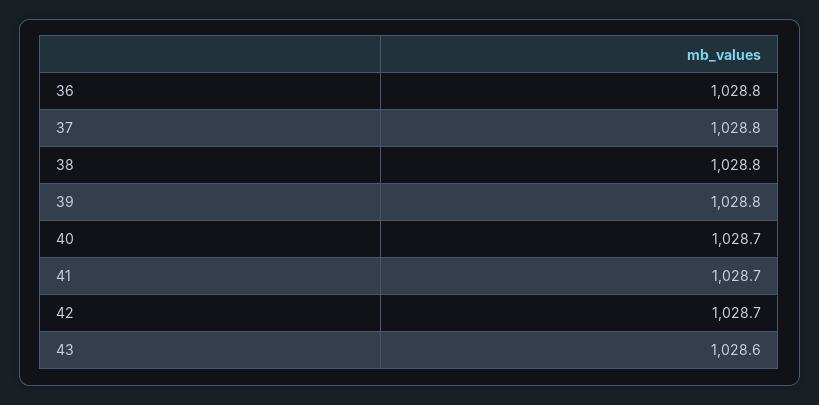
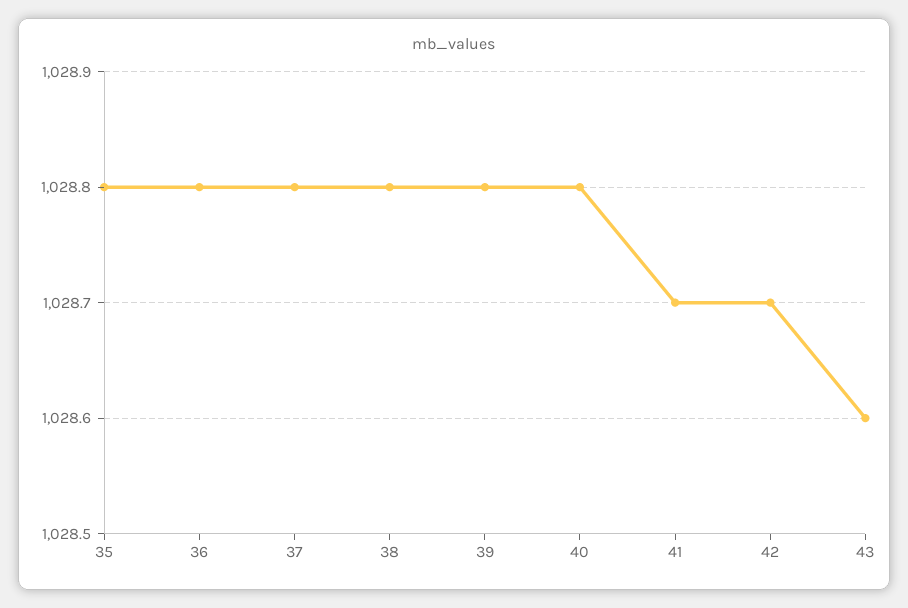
  {
    "36": 1028.8,
    "37": 1028.8,
    "38": 1028.8,
    "39": 1028.8,
-   "40": 1028.7,
+   "40": 1028.8,
    "41": 1028.7,
    "42": 1028.7,
-   "43": 1028.6
+   "43": 1028.6,
+   "35": 1028.8
  }

